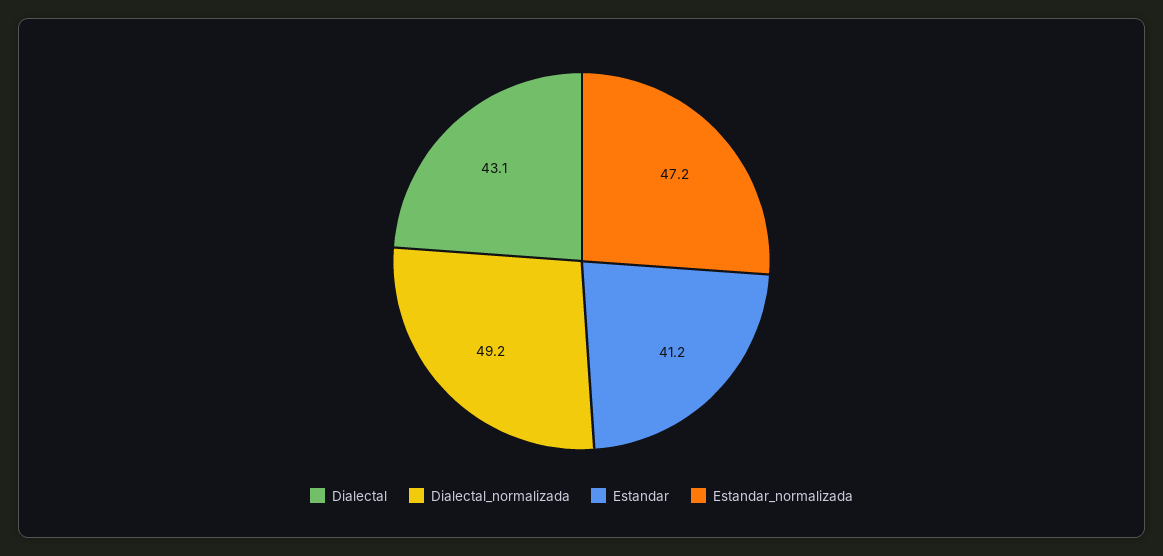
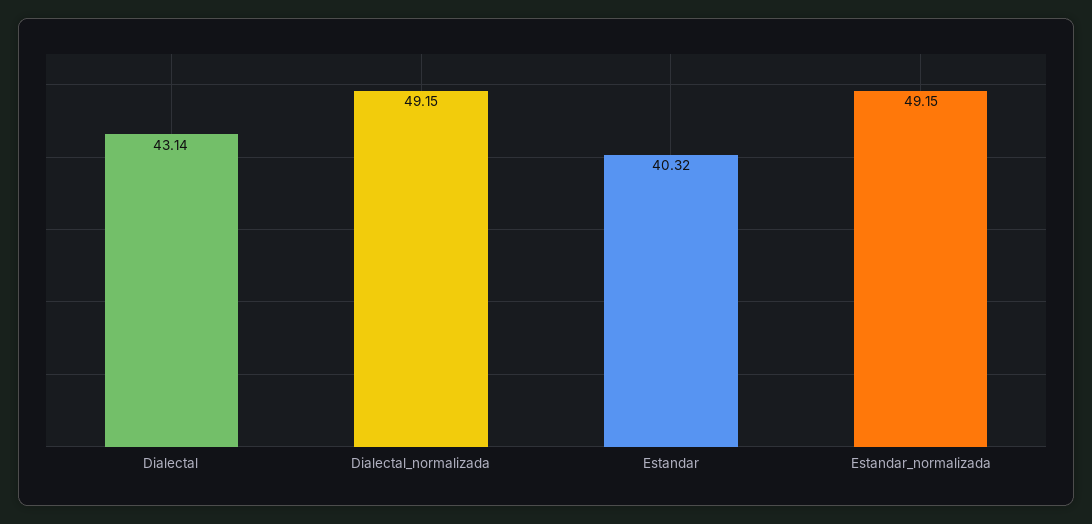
  {
    "Dialectal": 43.14,
    "Dialectal_normalizada": 49.15,
-   "Estandar": 41.2,
+   "Estandar": 40.32,
-   "Estandar_normalizada": 47.2
+   "Estandar_normalizada": 49.15
  }

